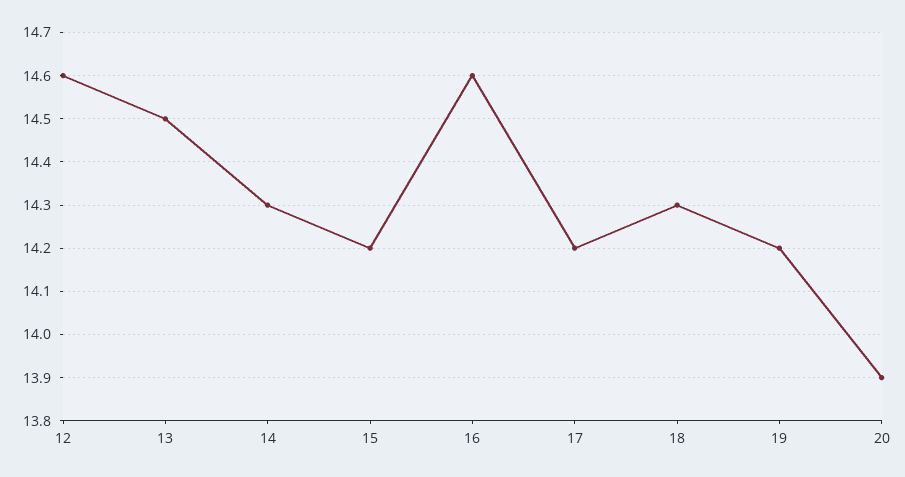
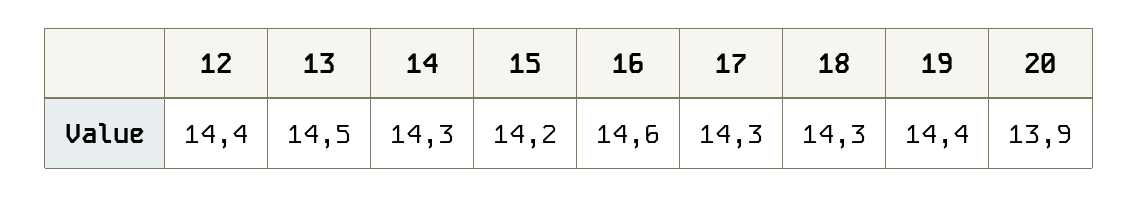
  {
-   "12": 14.6,
+   "12": 14.4,
    "13": 14.5,
    "14": 14.3,
    "15": 14.2,
    "16": 14.6,
-   "17": 14.2,
+   "17": 14.3,
    "18": 14.3,
-   "19": 14.2,
+   "19": 14.4,
    "20": 13.9
  }

